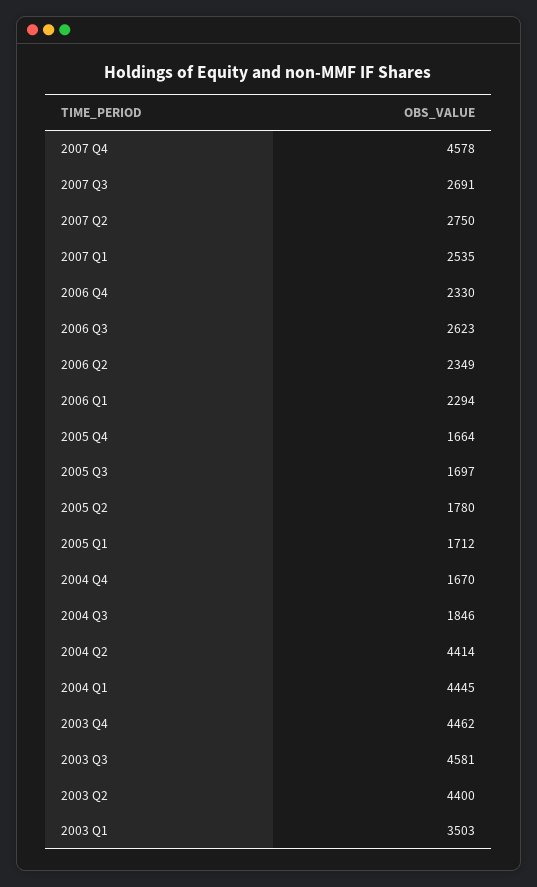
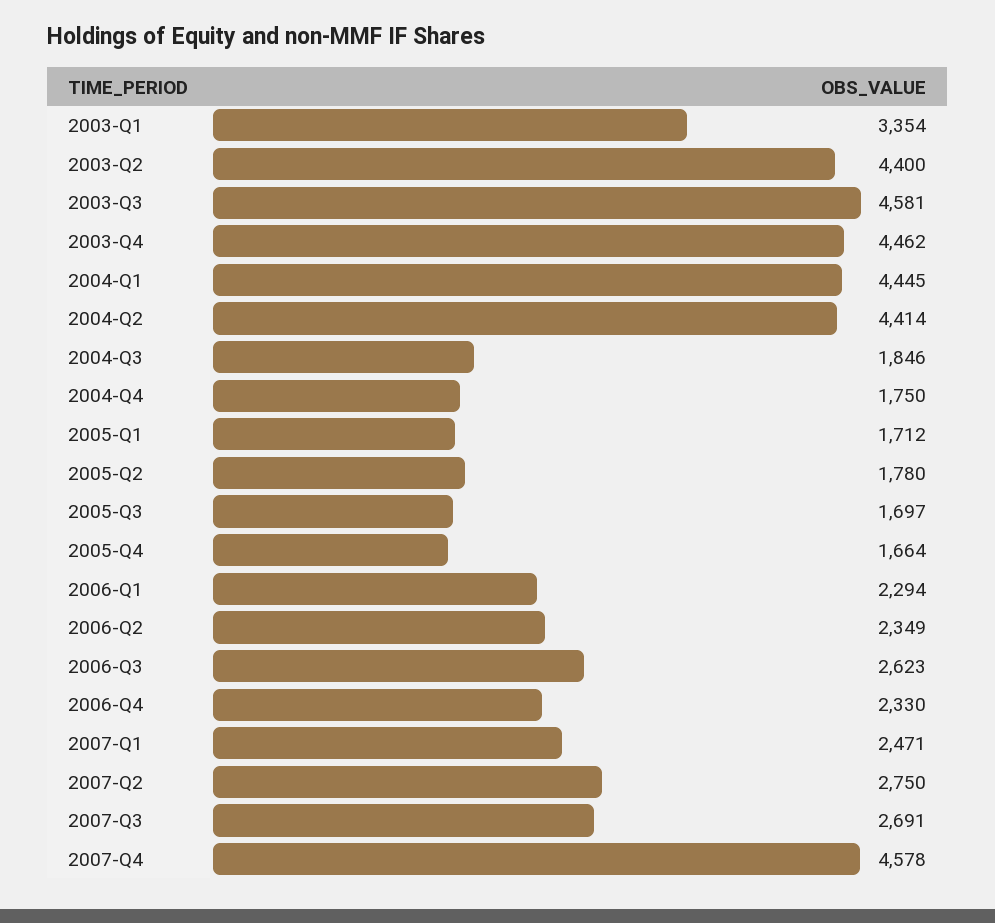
  {
    "2007 Q4": 4578,
    "2007 Q3": 2691,
    "2007 Q2": 2750,
-   "2007 Q1": 2535,
+   "2007 Q1": 2471,
    "2006 Q4": 2330,
    "2006 Q3": 2623,
    "2006 Q2": 2349,
    "2006 Q1": 2294,
    "2005 Q4": 1664,
    "2005 Q3": 1697,
    "2005 Q2": 1780,
    "2005 Q1": 1712,
-   "2004 Q4": 1670,
+   "2004 Q4": 1750,
    "2004 Q3": 1846,
    "2004 Q2": 4414,
    "2004 Q1": 4445,
    "2003 Q4": 4462,
    "2003 Q3": 4581,
    "2003 Q2": 4400,
-   "2003 Q1": 3503
+   "2003 Q1": 3354
  }

